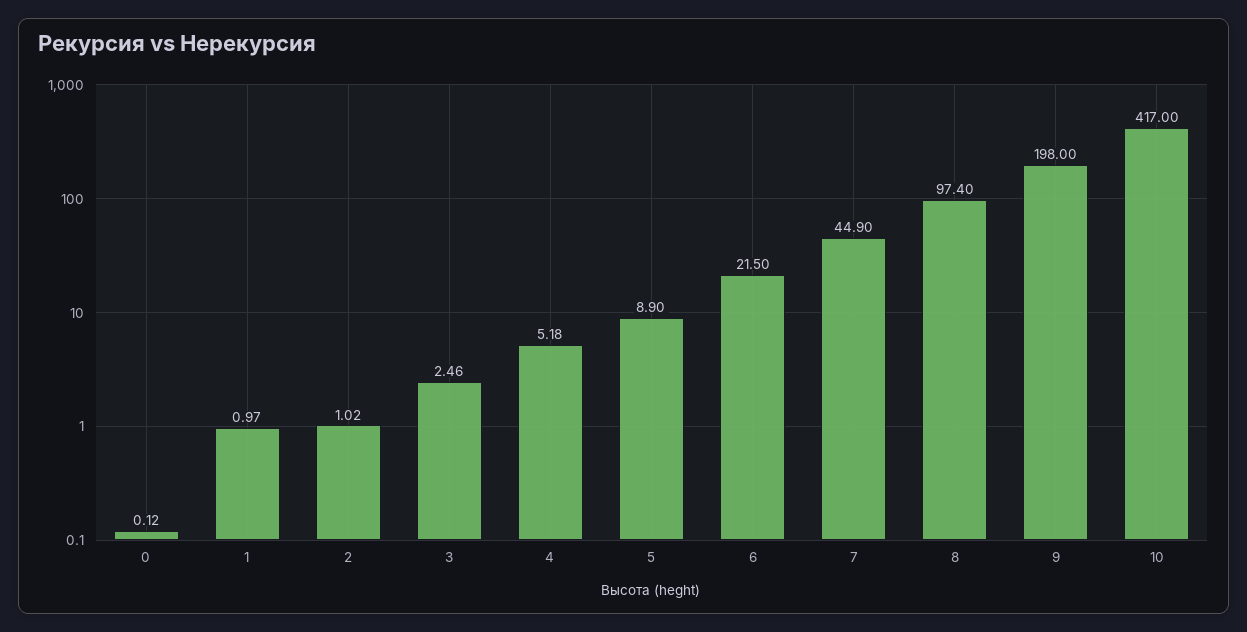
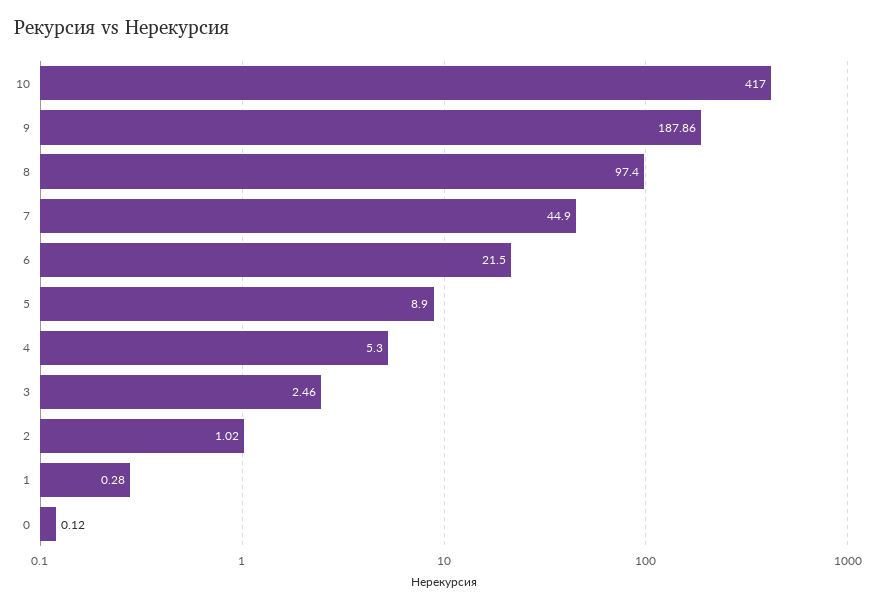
  {
    "0": 0.12,
-   "1": 0.97,
+   "1": 0.28,
    "2": 1.02,
    "3": 2.46,
-   "4": 5.18,
+   "4": 5.3,
    "5": 8.9,
    "6": 21.5,
    "7": 44.9,
    "8": 97.4,
-   "9": 198,
+   "9": 187.86,
    "10": 417
  }

